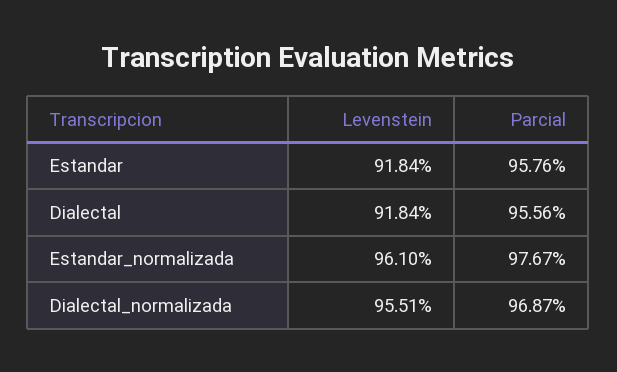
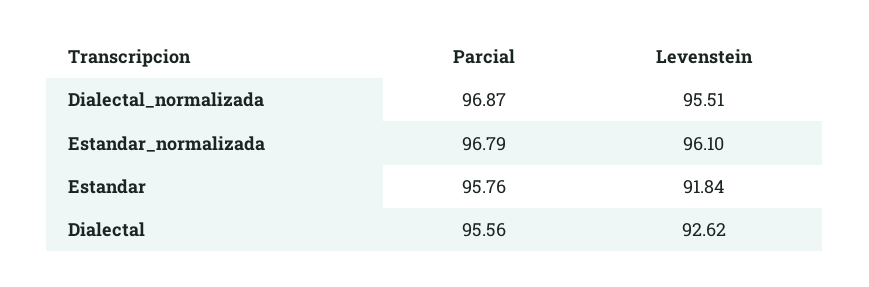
  {
    "Levenstein": {
      "Estandar": 91.84,
-     "Dialectal": 91.84,
+     "Dialectal": 92.62,
      "Estandar_normalizada": 96.1,
      "Dialectal_normalizada": 95.51
    },
    "Parcial": {
      "Estandar": 95.76,
      "Dialectal": 95.56,
-     "Estandar_normalizada": 97.67,
+     "Estandar_normalizada": 96.79,
      "Dialectal_normalizada": 96.87
    }
  }

